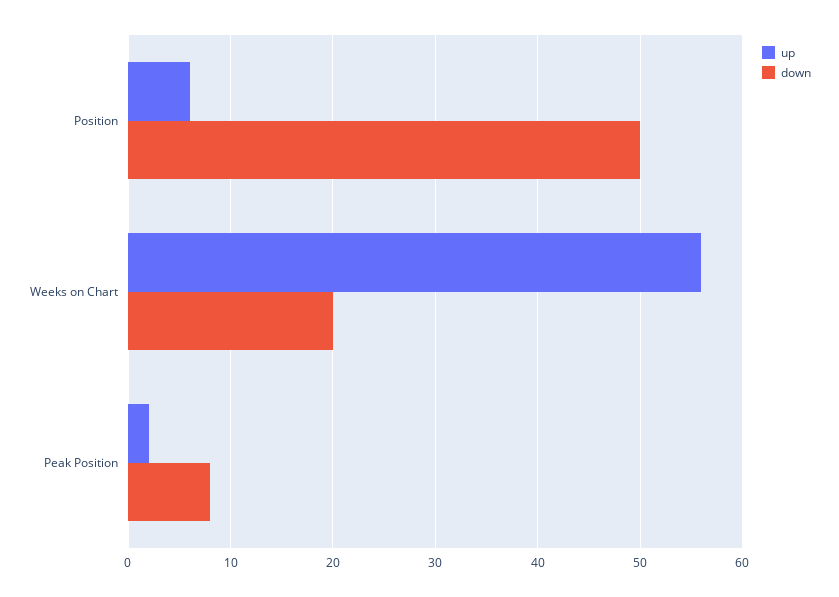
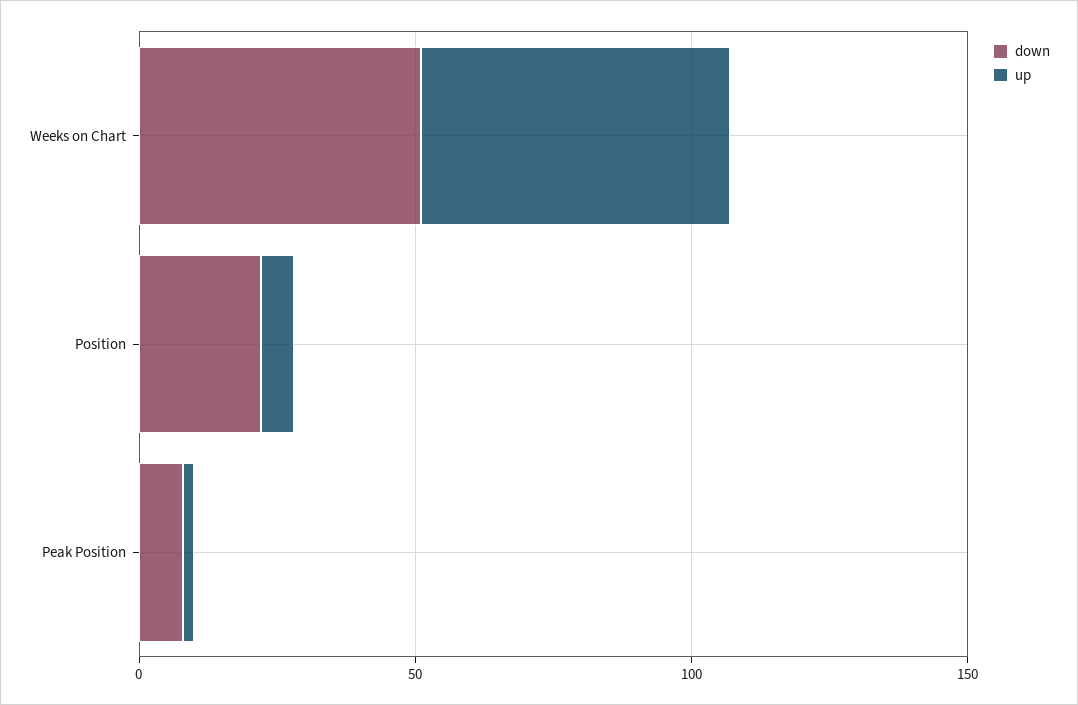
  {
    "up": {
      "Position": 6,
      "Weeks on Chart": 56,
      "Peak Position": 2
    },
    "down": {
-     "Position": 50,
+     "Position": 20,
-     "Weeks on Chart": 20,
+     "Weeks on Chart": 50,
      "Peak Position": 8
    }
  }

